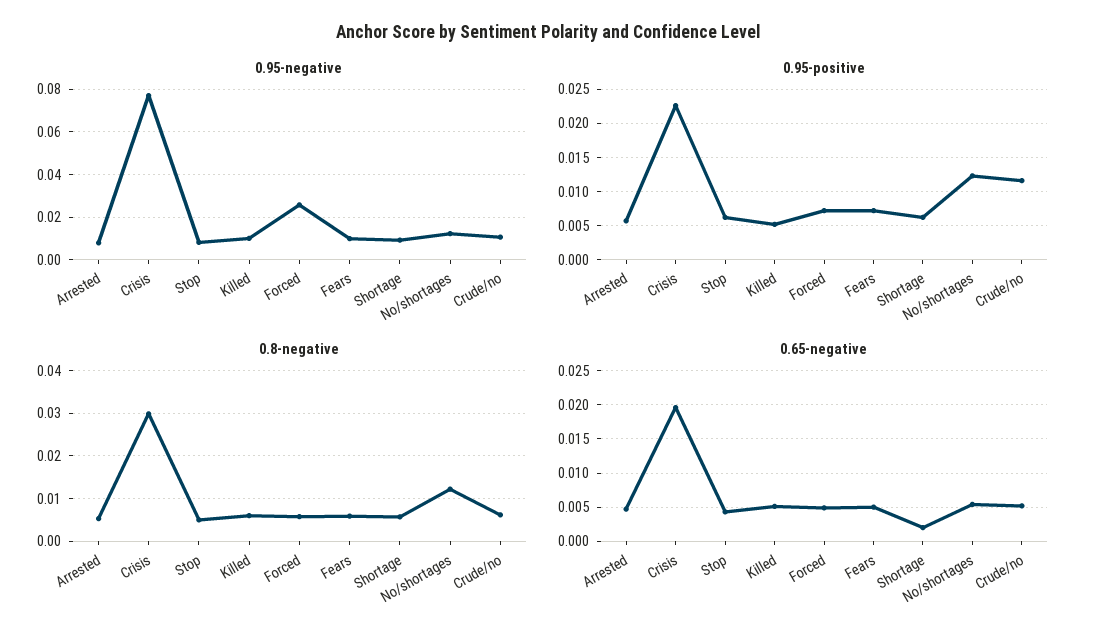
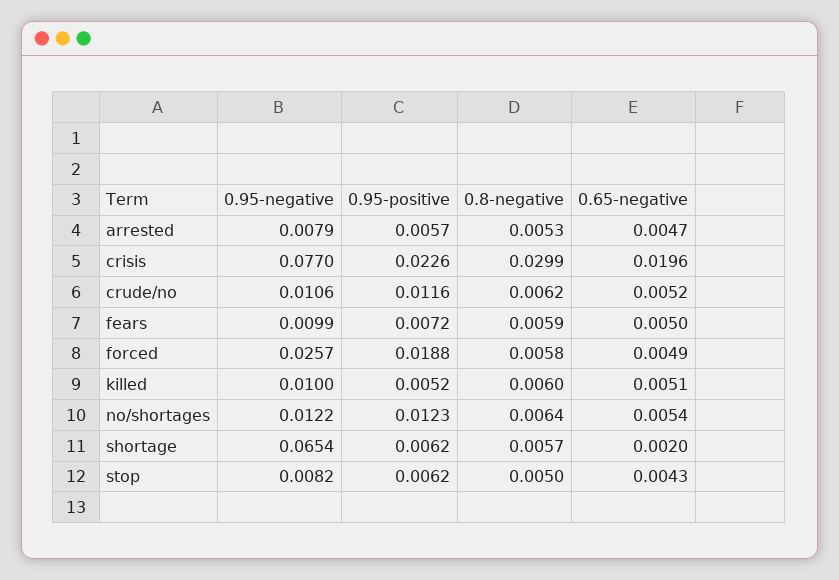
  {
    "0.95-negative": {
      "Arrested": 0.0079,
      "Crisis": 0.077,
      "Stop": 0.0082,
      "Killed": 0.01,
      "Forced": 0.0257,
      "Fears": 0.0099,
-     "Shortage": 0.01,
+     "Shortage": 0.0654,
      "No/shortages": 0.0122,
      "Crude/no": 0.0106
    },
    "0.95-positive": {
      "Arrested": 0.0057,
      "Crisis": 0.0226,
      "Stop": 0.0062,
      "Killed": 0.0052,
-     "Forced": 0.007,
+     "Forced": 0.0188,
      "Fears": 0.0072,
      "Shortage": 0.0062,
      "No/shortages": 0.0123,
      "Crude/no": 0.0116
    },
    "0.8-negative": {
      "Arrested": 0.0053,
      "Crisis": 0.0299,
      "Stop": 0.005,
      "Killed": 0.006,
      "Forced": 0.0058,
      "Fears": 0.0059,
      "Shortage": 0.0057,
-     "No/shortages": 0.012,
+     "No/shortages": 0.0064,
      "Crude/no": 0.0062
    },
    "0.65-negative": {
      "Arrested": 0.0047,
      "Crisis": 0.0196,
      "Stop": 0.0043,
      "Killed": 0.0051,
      "Forced": 0.0049,
      "Fears": 0.005,
      "Shortage": 0.002,
      "No/shortages": 0.0054,
      "Crude/no": 0.0052
    }
  }

